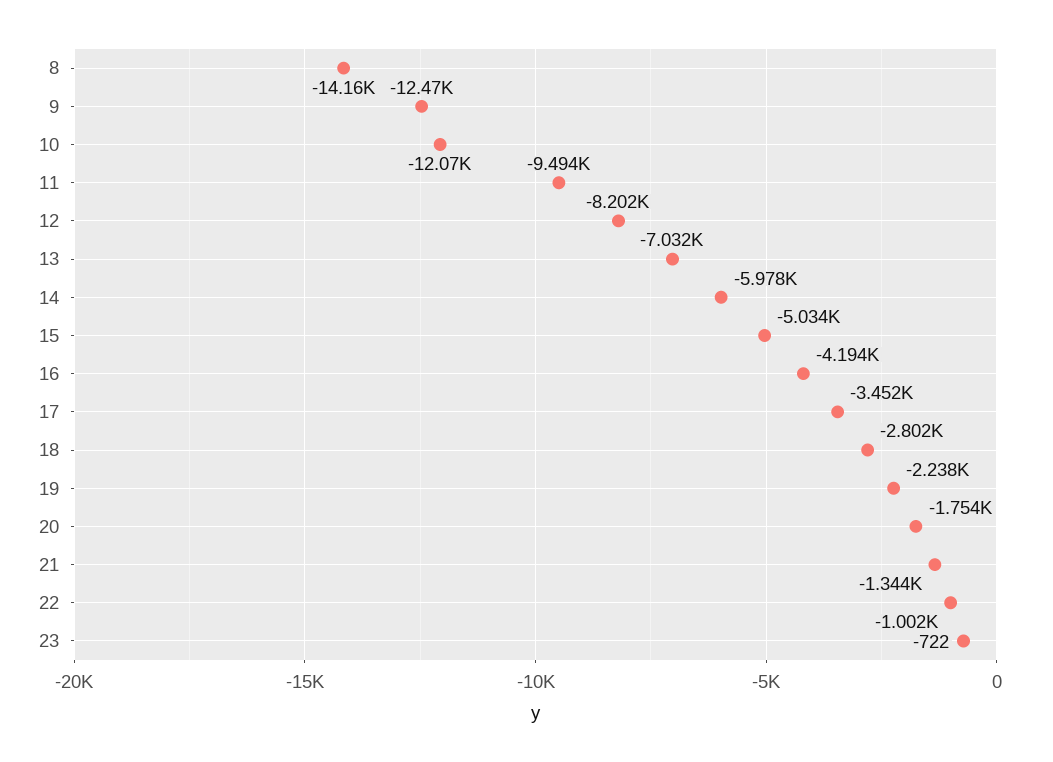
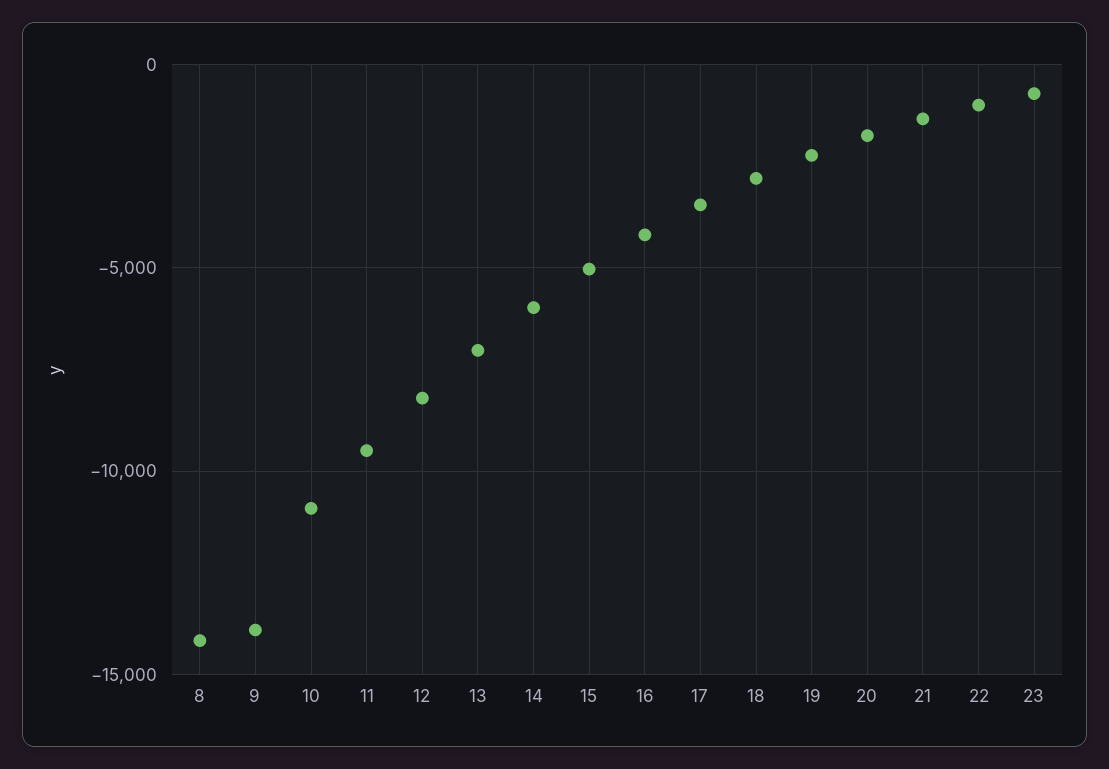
  {
    "8": -14160,
-   "9": -12470,
+   "9": -14000,
-   "10": -12070,
+   "10": -11000,
    "11": -9494,
    "12": -8202,
    "13": -7032,
    "14": -5978,
    "15": -5034,
    "16": -4194,
    "17": -3452,
    "18": -2802,
    "19": -2238,
    "20": -1754,
    "21": -1344,
    "22": -1002,
    "23": -722
  }

